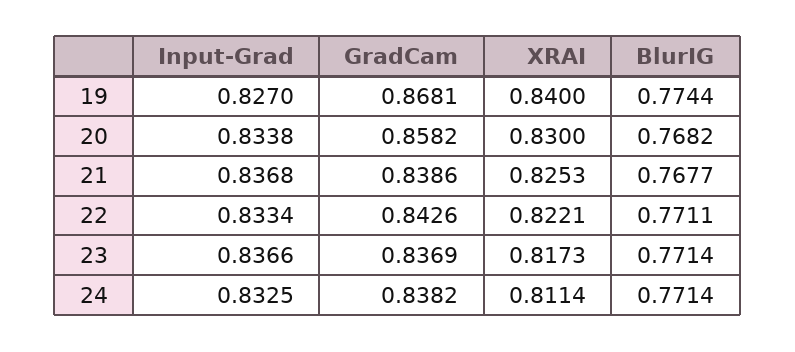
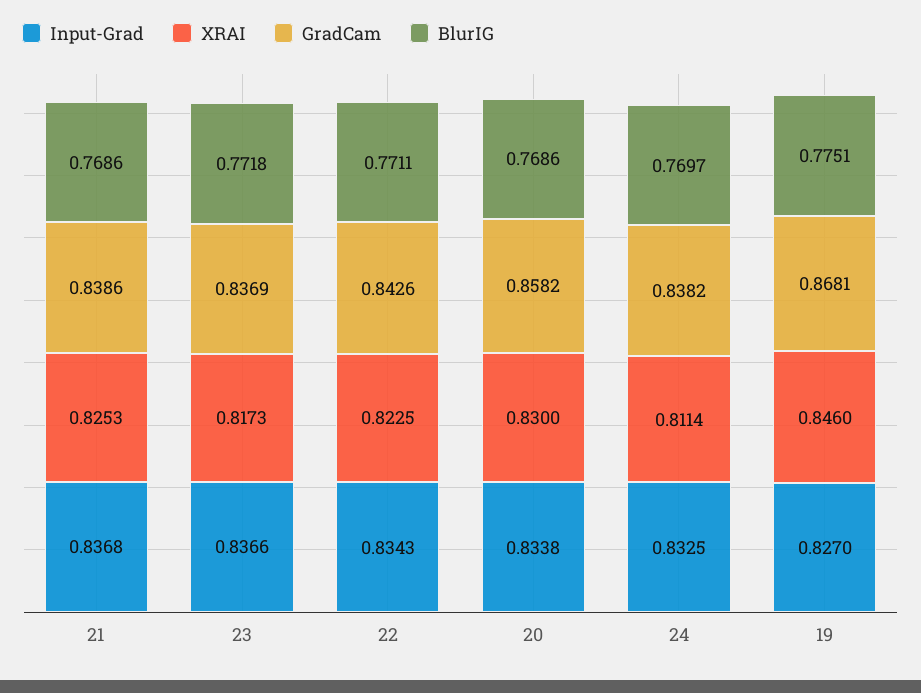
  {
    "Input-Grad": {
      "19": 0.827,
      "20": 0.8338,
      "21": 0.8368,
-     "22": 0.8334,
+     "22": 0.8343,
      "23": 0.8366,
      "24": 0.8325
    },
    "GradCam": {
      "19": 0.8681,
      "20": 0.8582,
      "21": 0.8386,
      "22": 0.8426,
      "23": 0.8369,
      "24": 0.8382
    },
    "XRAI": {
-     "19": 0.84,
+     "19": 0.846,
      "20": 0.83,
      "21": 0.8253,
-     "22": 0.8221,
+     "22": 0.8225,
      "23": 0.8173,
      "24": 0.8114
    },
    "BlurIG": {
-     "19": 0.7744,
+     "19": 0.7751,
-     "20": 0.7682,
+     "20": 0.7686,
-     "21": 0.7677,
+     "21": 0.7686,
      "22": 0.7711,
-     "23": 0.7714,
+     "23": 0.7718,
-     "24": 0.7714
+     "24": 0.7697
    }
  }

